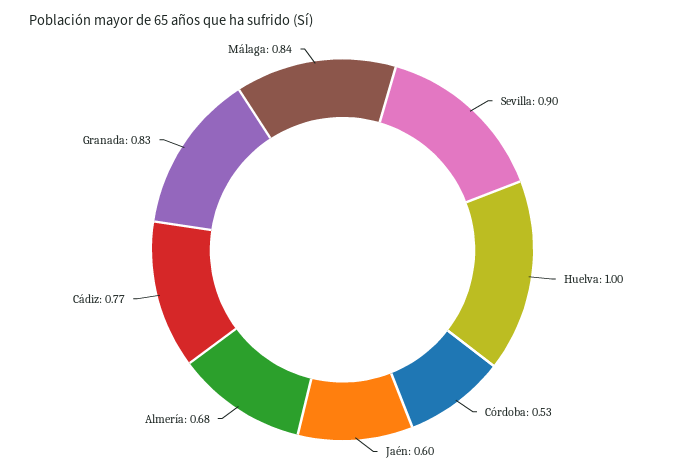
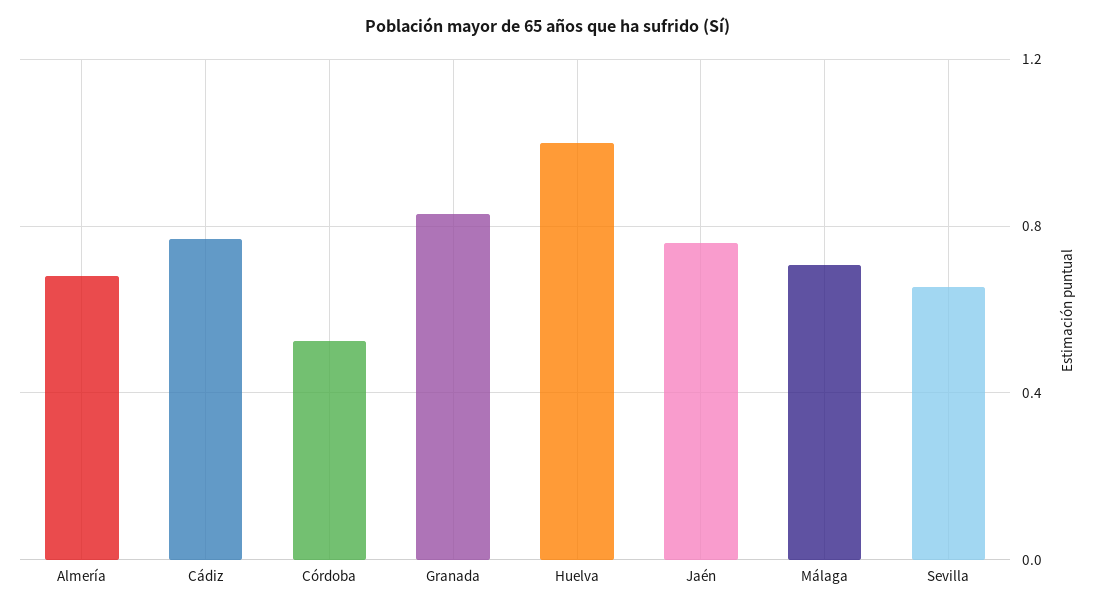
  {
-   "Sevilla": 0.9,
+   "Sevilla": 0.65,
    "Huelva": 1,
    "Córdoba": 0.53,
-   "Jaén": 0.6,
+   "Jaén": 0.75,
    "Almería": 0.68,
    "Cádiz": 0.77,
    "Granada": 0.83,
-   "Málaga": 0.84
+   "Málaga": 0.7
  }

